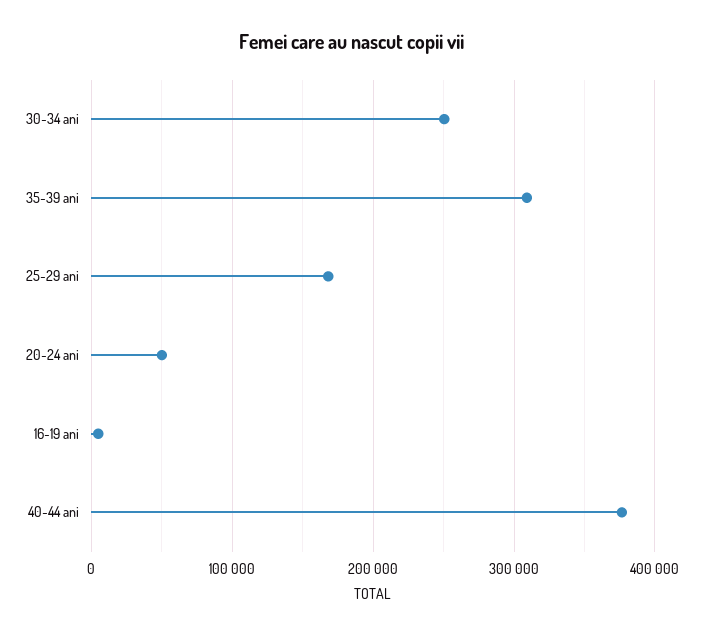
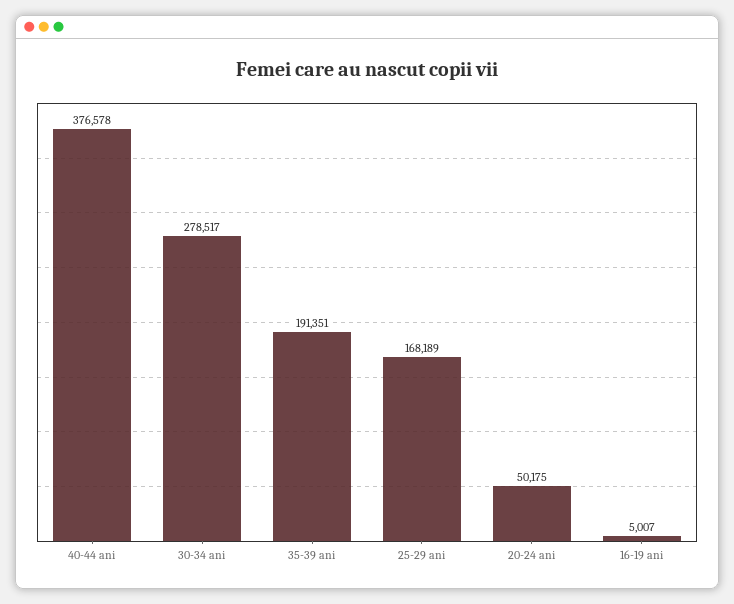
  {
-   "30-34 ani": 250000,
+   "30-34 ani": 278517,
-   "35-39 ani": 310000,
+   "35-39 ani": 191351,
    "25-29 ani": 168189,
    "20-24 ani": 50175,
    "16-19 ani": 5007,
    "40-44 ani": 376578
  }

